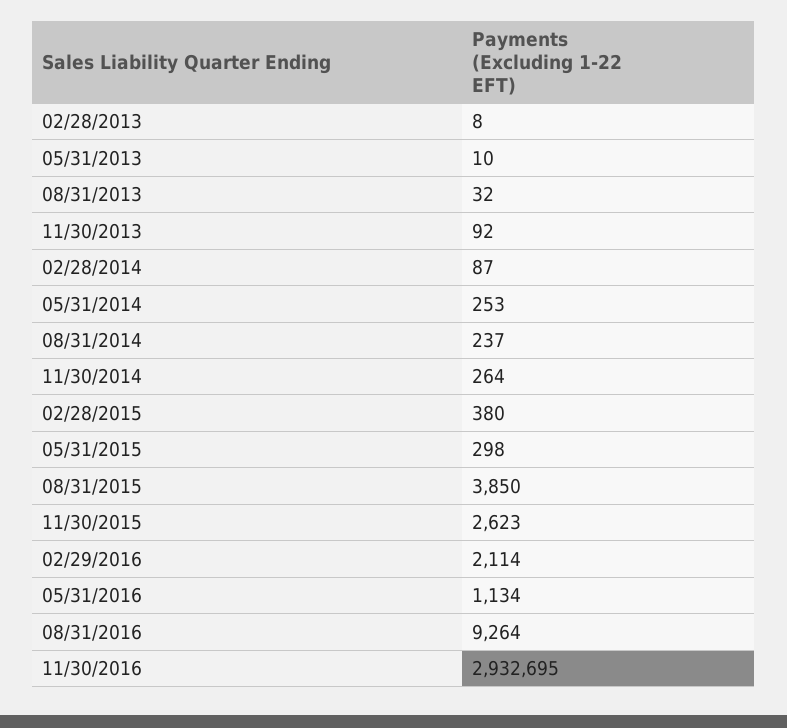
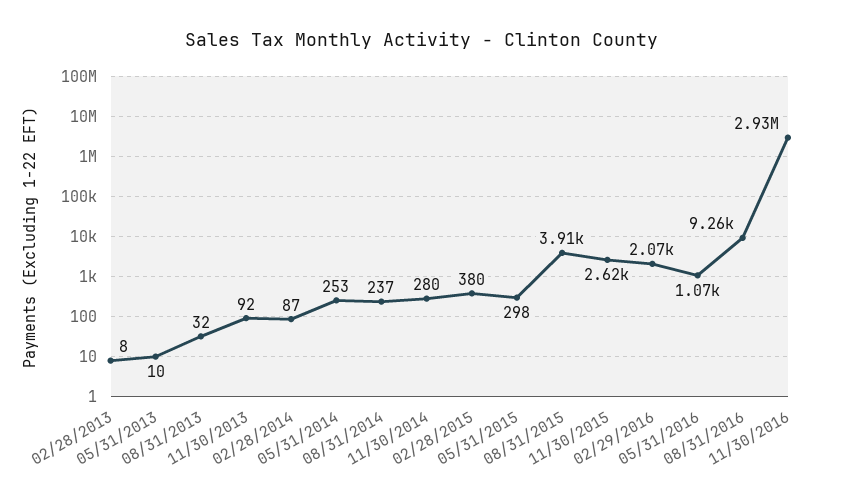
  {
    "02/28/2013": 8,
    "05/31/2013": 10,
    "08/31/2013": 32,
    "11/30/2013": 92,
    "02/28/2014": 87,
    "05/31/2014": 253,
    "08/31/2014": 237,
-   "11/30/2014": 264,
+   "11/30/2014": 280,
    "02/28/2015": 380,
    "05/31/2015": 298,
-   "08/31/2015": 3850,
+   "08/31/2015": 3910,
    "11/30/2015": 2623,
-   "02/29/2016": 2114,
+   "02/29/2016": 2070,
-   "05/31/2016": 1134,
+   "05/31/2016": 1070,
    "08/31/2016": 9264,
    "11/30/2016": 2932695
  }

